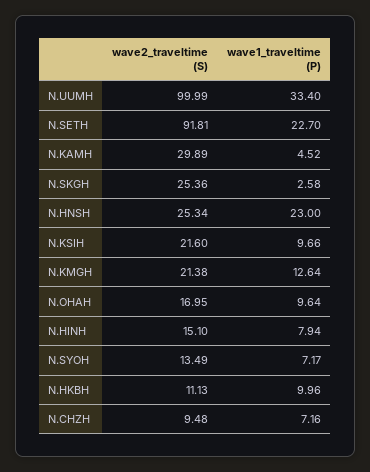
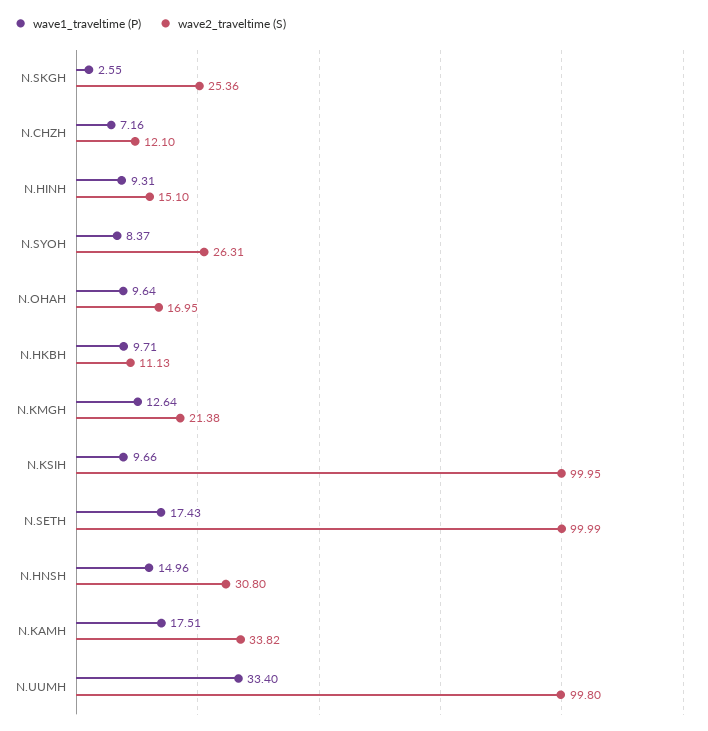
  {
    "wave2_traveltime (S)": {
-     "N.UUMH": 99.99,
+     "N.UUMH": 99.8,
-     "N.SETH": 91.81,
+     "N.SETH": 99.99,
-     "N.KAMH": 29.89,
+     "N.KAMH": 33.82,
      "N.SKGH": 25.36,
-     "N.HNSH": 25.34,
+     "N.HNSH": 30.8,
-     "N.KSIH": 21.6,
+     "N.KSIH": 99.95,
      "N.KMGH": 21.38,
      "N.OHAH": 16.95,
      "N.HINH": 15.1,
-     "N.SYOH": 13.49,
+     "N.SYOH": 26.31,
      "N.HKBH": 11.13,
-     "N.CHZH": 9.48
+     "N.CHZH": 12.1
    },
    "wave1_traveltime (P)": {
      "N.UUMH": 33.4,
-     "N.SETH": 22.7,
+     "N.SETH": 17.43,
-     "N.KAMH": 4.52,
+     "N.KAMH": 17.51,
-     "N.SKGH": 2.58,
+     "N.SKGH": 2.55,
-     "N.HNSH": 23,
+     "N.HNSH": 14.96,
      "N.KSIH": 9.66,
      "N.KMGH": 12.64,
      "N.OHAH": 9.64,
-     "N.HINH": 7.94,
+     "N.HINH": 9.31,
-     "N.SYOH": 7.17,
+     "N.SYOH": 8.37,
-     "N.HKBH": 9.96,
+     "N.HKBH": 9.71,
      "N.CHZH": 7.16
    }
  }

